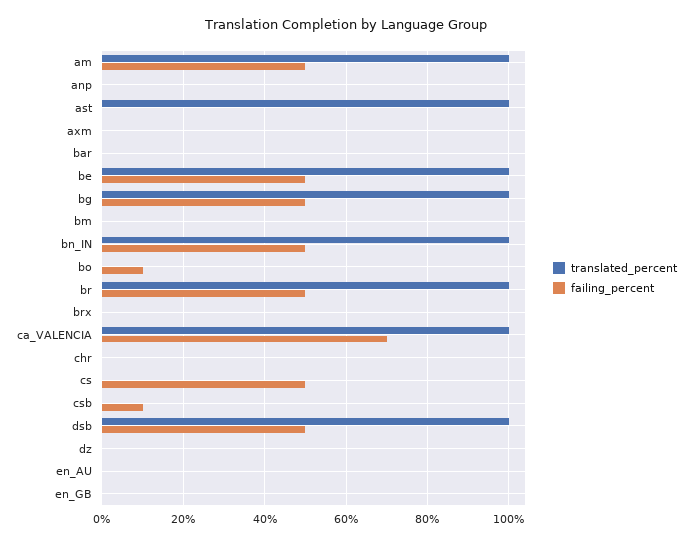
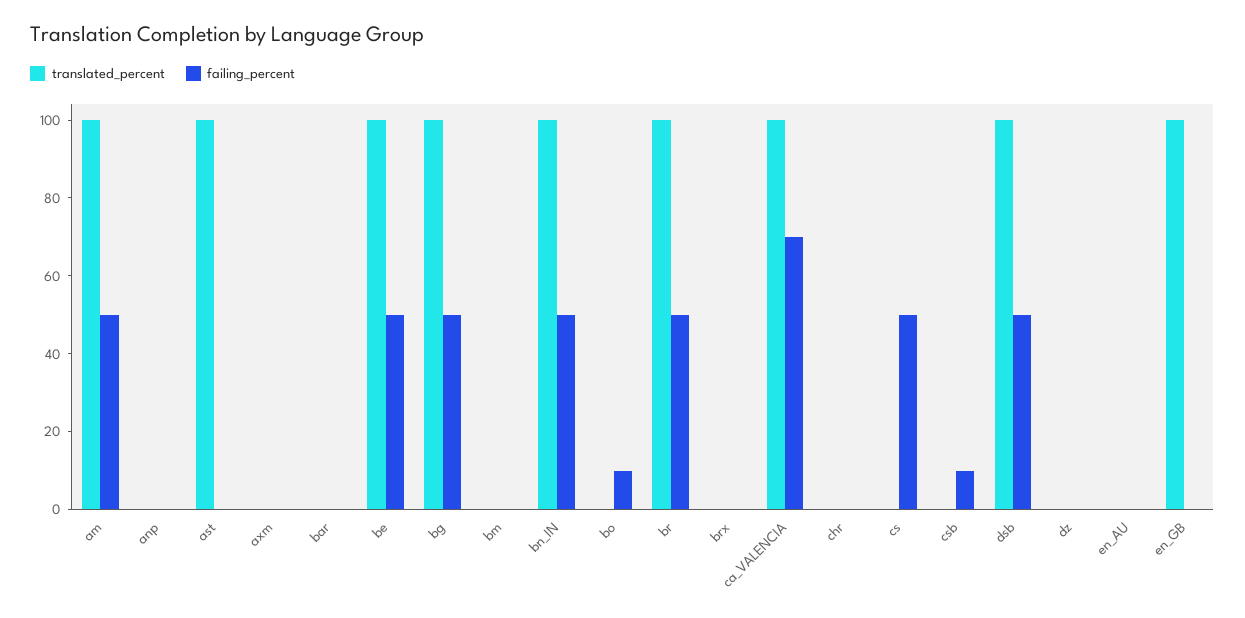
  {
    "translated_percent": {
      "am": 100,
      "anp": 0,
      "ast": 100,
      "axm": 0,
      "bar": 0,
      "be": 100,
      "bg": 100,
      "bm": 0,
      "bn_IN": 100,
      "bo": 0,
      "br": 100,
      "brx": 0,
      "ca_VALENCIA": 100,
      "chr": 0,
      "cs": 0,
      "csb": 0,
      "dsb": 100,
      "dz": 0,
      "en_AU": 0,
-     "en_GB": 0
+     "en_GB": 100
    },
    "failing_percent": {
      "am": 50,
      "anp": 0,
      "ast": 0,
      "axm": 0,
      "bar": 0,
      "be": 50,
      "bg": 50,
      "bm": 0,
      "bn_IN": 50,
      "bo": 10,
      "br": 50,
      "brx": 0,
      "ca_VALENCIA": 70,
      "chr": 0,
      "cs": 50,
      "csb": 10,
      "dsb": 50,
      "dz": 0,
      "en_AU": 0,
      "en_GB": 0
    }
  }

